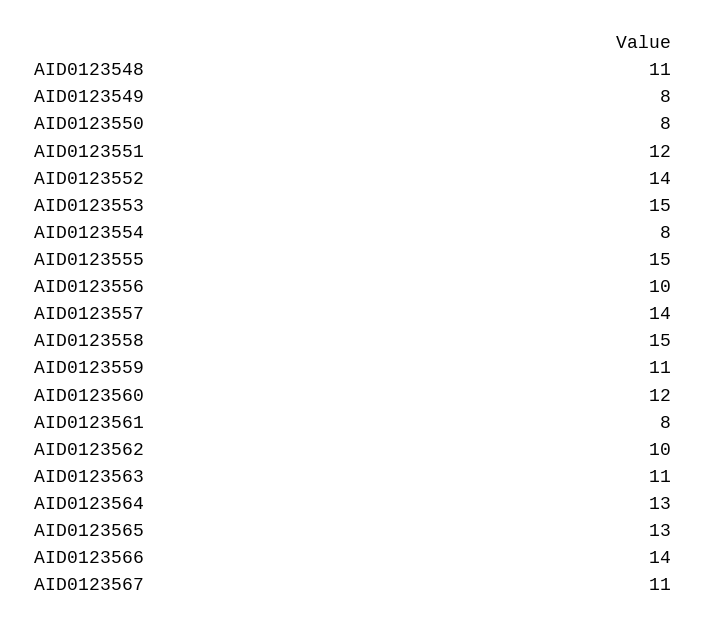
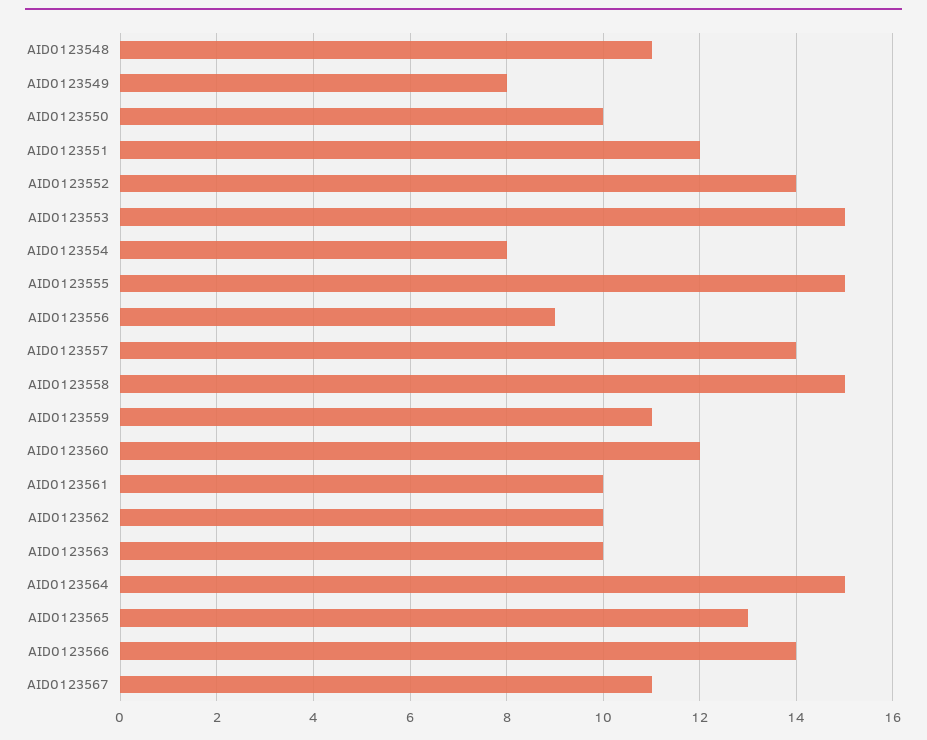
  {
    "AID0123548": 11,
    "AID0123549": 8,
-   "AID0123550": 8,
+   "AID0123550": 10,
    "AID0123551": 12,
    "AID0123552": 14,
    "AID0123553": 15,
    "AID0123554": 8,
    "AID0123555": 15,
-   "AID0123556": 10,
+   "AID0123556": 9,
    "AID0123557": 14,
    "AID0123558": 15,
    "AID0123559": 11,
    "AID0123560": 12,
-   "AID0123561": 8,
+   "AID0123561": 10,
    "AID0123562": 10,
-   "AID0123563": 11,
+   "AID0123563": 10,
-   "AID0123564": 13,
+   "AID0123564": 15,
    "AID0123565": 13,
    "AID0123566": 14,
    "AID0123567": 11
  }

